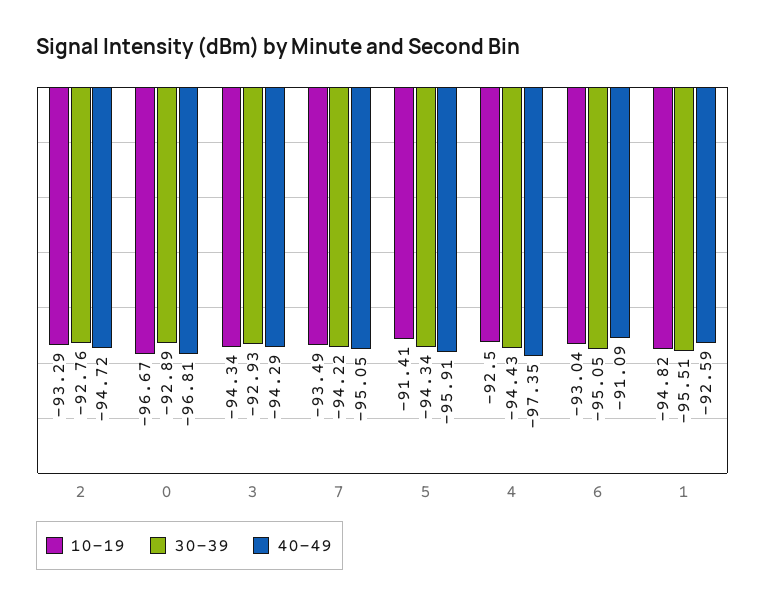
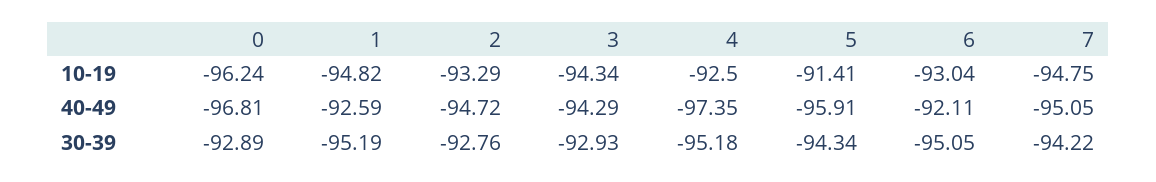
  {
    "10-19": {
      "2": -93.29,
-     "0": -96.67,
+     "0": -96.24,
      "3": -94.34,
-     "7": -93.49,
+     "7": -94.75,
      "5": -91.41,
      "4": -92.5,
      "6": -93.04,
      "1": -94.82
    },
    "30-39": {
      "2": -92.76,
      "0": -92.89,
      "3": -92.93,
      "7": -94.22,
      "5": -94.34,
-     "4": -94.43,
+     "4": -95.18,
      "6": -95.05,
-     "1": -95.51
+     "1": -95.19
    },
    "40-49": {
      "2": -94.72,
      "0": -96.81,
      "3": -94.29,
      "7": -95.05,
      "5": -95.91,
      "4": -97.35,
-     "6": -91.09,
+     "6": -92.11,
      "1": -92.59
    }
  }

